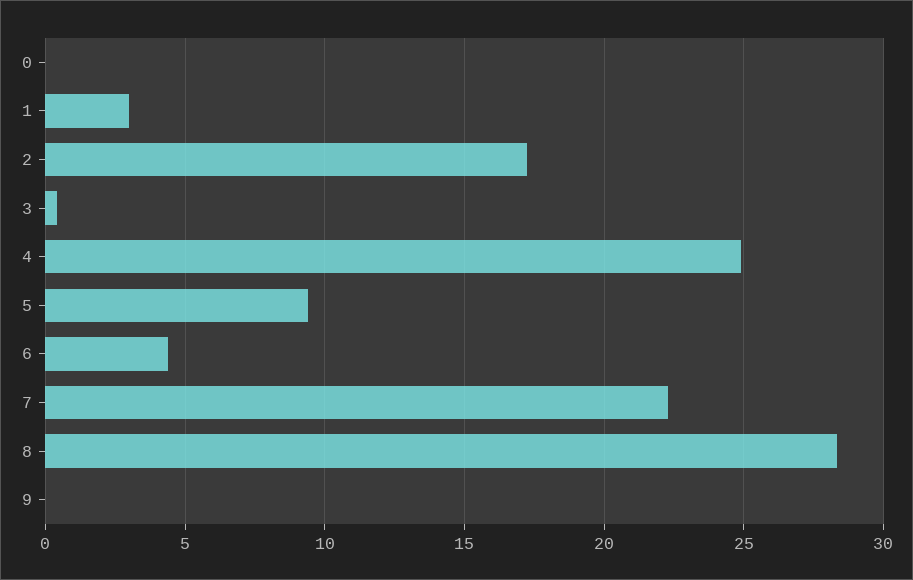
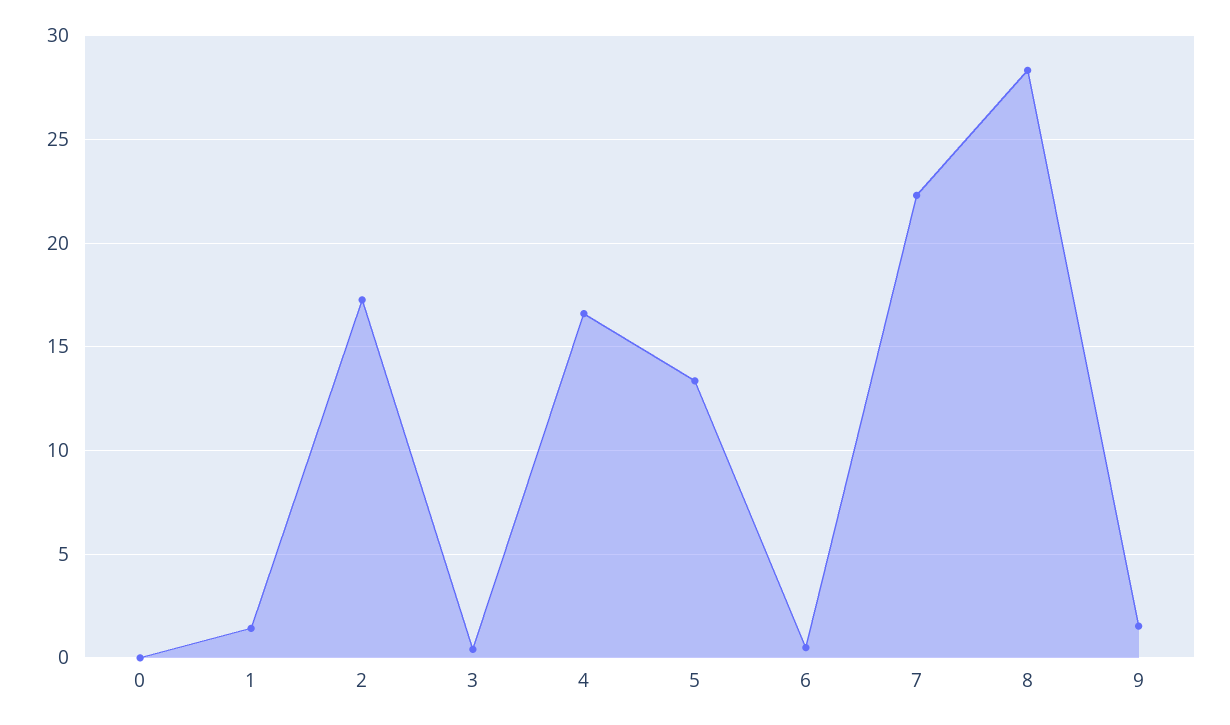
  {
    "0": 0,
-   "1": 3,
+   "1": 1.5,
    "2": 17.5,
    "3": 0.5,
-   "4": 25,
+   "4": 16.5,
-   "5": 9.5,
+   "5": 13.5,
-   "6": 4.5,
+   "6": 0.5,
    "7": 22.5,
    "8": 28.5,
-   "9": 0
+   "9": 1.5
  }

